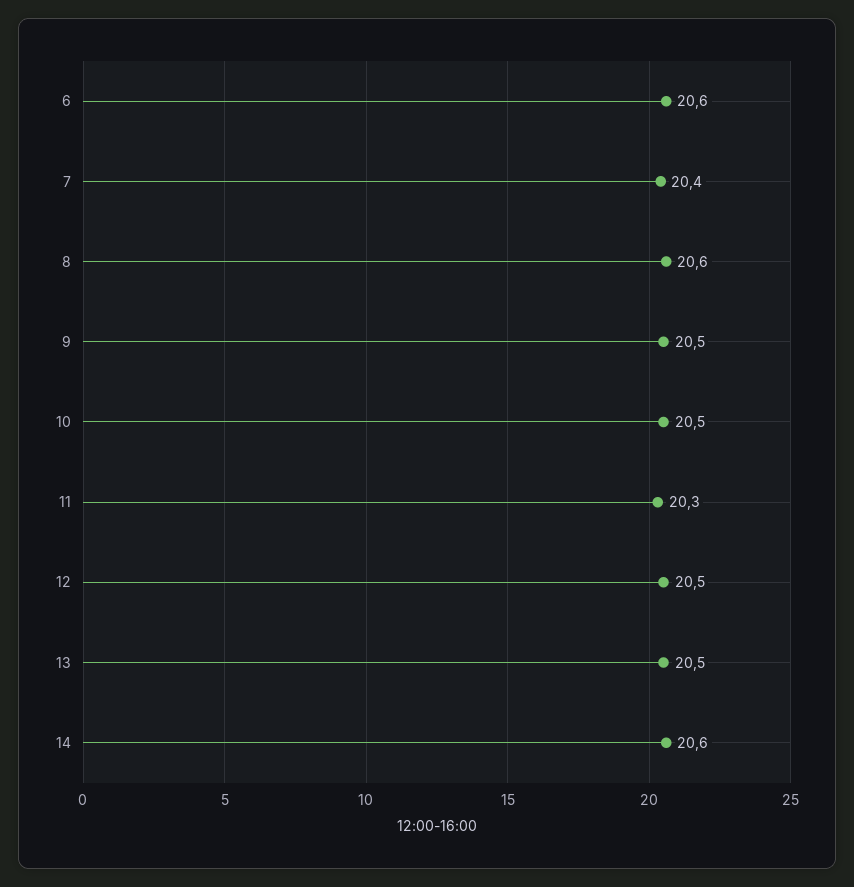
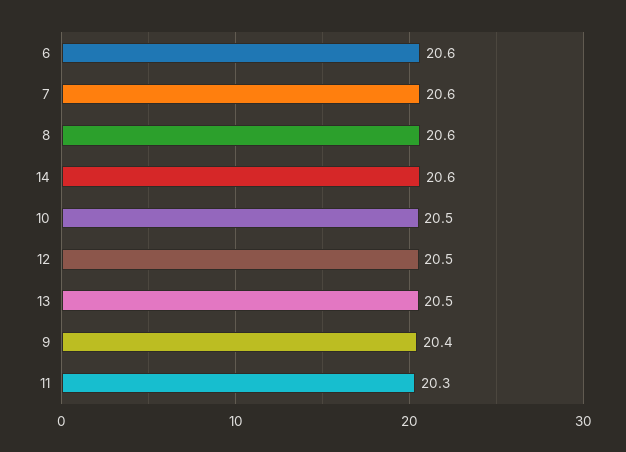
  {
    "6": 20.6,
-   "7": 20.4,
+   "7": 20.6,
    "8": 20.6,
-   "9": 20.5,
+   "9": 20.4,
    "10": 20.5,
    "11": 20.3,
    "12": 20.5,
    "13": 20.5,
    "14": 20.6
  }

